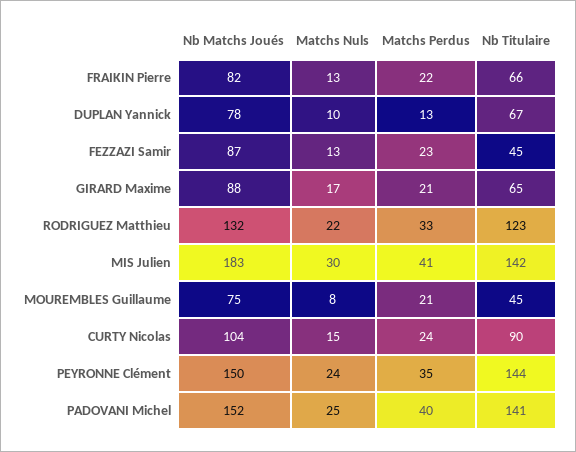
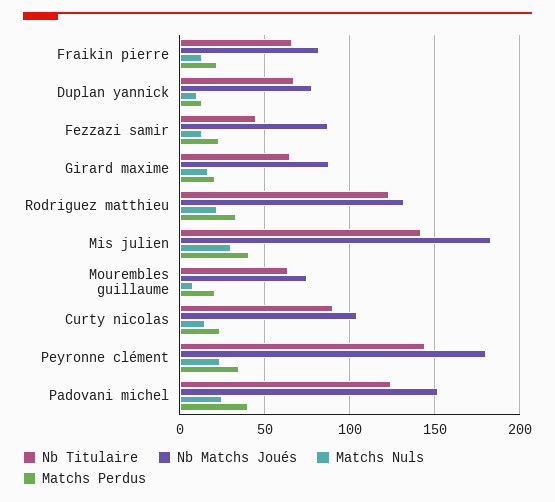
  {
    "Nb Matchs Joués": {
      "FRAIKIN Pierre": 82,
      "DUPLAN Yannick": 78,
      "FEZZAZI Samir": 87,
      "GIRARD Maxime": 88,
      "RODRIGUEZ Matthieu": 132,
      "MIS Julien": 183,
      "MOUREMBLES Guillaume": 75,
      "CURTY Nicolas": 104,
-     "PEYRONNE Clément": 150,
+     "PEYRONNE Clément": 180,
      "PADOVANI Michel": 152
    },
    "Matchs Nuls": {
      "FRAIKIN Pierre": 13,
      "DUPLAN Yannick": 10,
      "FEZZAZI Samir": 13,
      "GIRARD Maxime": 17,
      "RODRIGUEZ Matthieu": 22,
      "MIS Julien": 30,
      "MOUREMBLES Guillaume": 8,
      "CURTY Nicolas": 15,
      "PEYRONNE Clément": 24,
      "PADOVANI Michel": 25
    },
    "Matchs Perdus": {
      "FRAIKIN Pierre": 22,
      "DUPLAN Yannick": 13,
      "FEZZAZI Samir": 23,
      "GIRARD Maxime": 21,
      "RODRIGUEZ Matthieu": 33,
      "MIS Julien": 41,
      "MOUREMBLES Guillaume": 21,
      "CURTY Nicolas": 24,
      "PEYRONNE Clément": 35,
      "PADOVANI Michel": 40
    },
    "Nb Titulaire": {
      "FRAIKIN Pierre": 66,
      "DUPLAN Yannick": 67,
      "FEZZAZI Samir": 45,
      "GIRARD Maxime": 65,
      "RODRIGUEZ Matthieu": 123,
      "MIS Julien": 142,
-     "MOUREMBLES Guillaume": 45,
+     "MOUREMBLES Guillaume": 65,
      "CURTY Nicolas": 90,
      "PEYRONNE Clément": 144,
-     "PADOVANI Michel": 141
+     "PADOVANI Michel": 125
    }
  }

